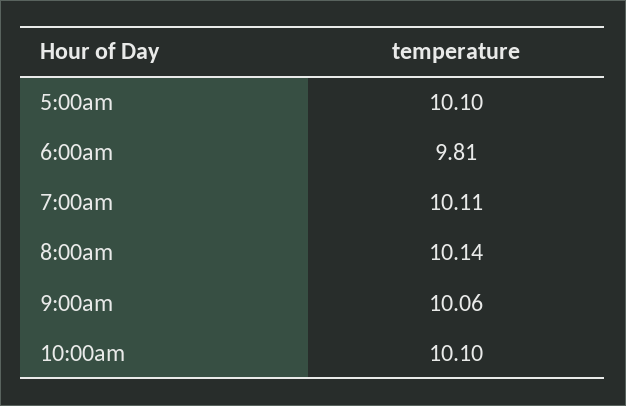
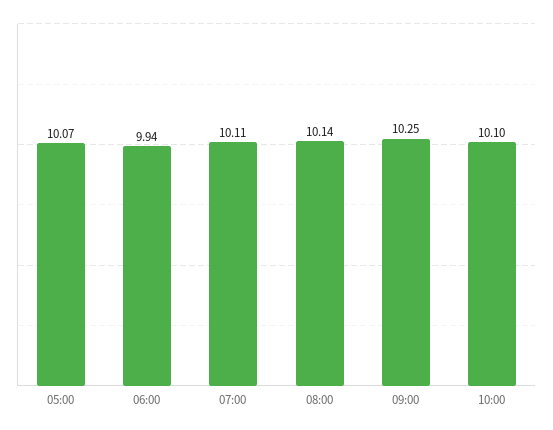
  {
-   "5:00am": 10.1,
+   "5:00am": 10.07,
-   "6:00am": 9.81,
+   "6:00am": 9.94,
    "7:00am": 10.11,
    "8:00am": 10.14,
-   "9:00am": 10.06,
+   "9:00am": 10.25,
    "10:00am": 10.1
  }

